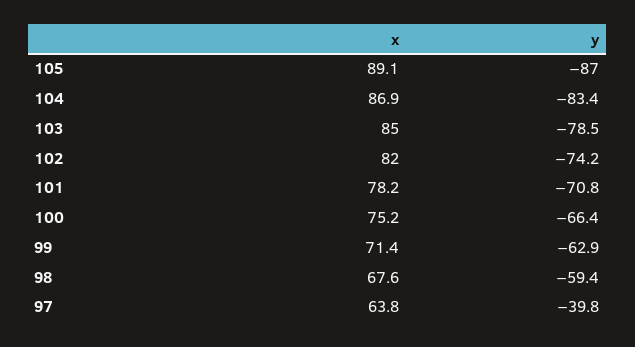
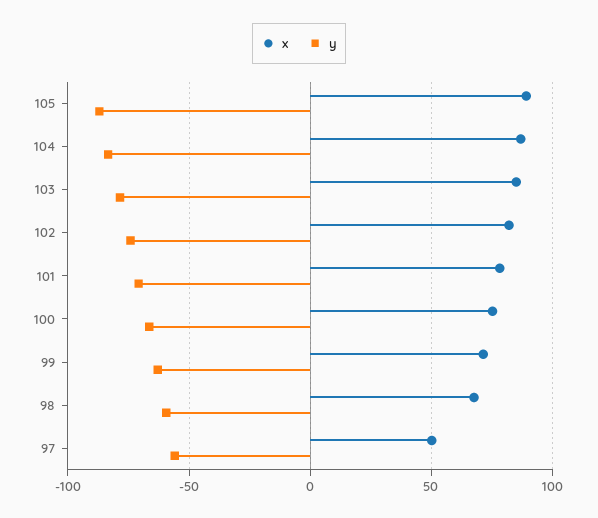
  {
    "x": {
      "105": 89.1,
      "104": 86.9,
      "103": 85,
      "102": 82,
      "101": 78.2,
      "100": 75.2,
      "99": 71.4,
      "98": 67.6,
-     "97": 63.8
+     "97": 50
    },
    "y": {
      "105": -87,
      "104": -83.4,
      "103": -78.5,
      "102": -74.2,
      "101": -70.8,
      "100": -66.4,
      "99": -62.9,
      "98": -59.4,
-     "97": -39.8
+     "97": -55
    }
  }

